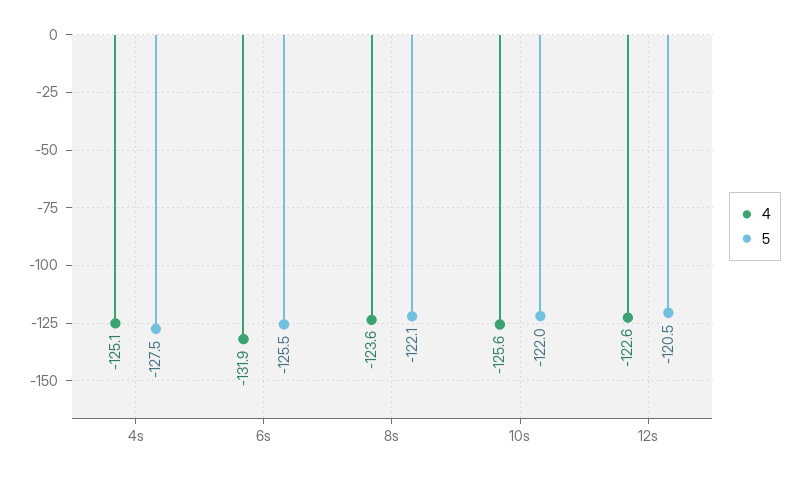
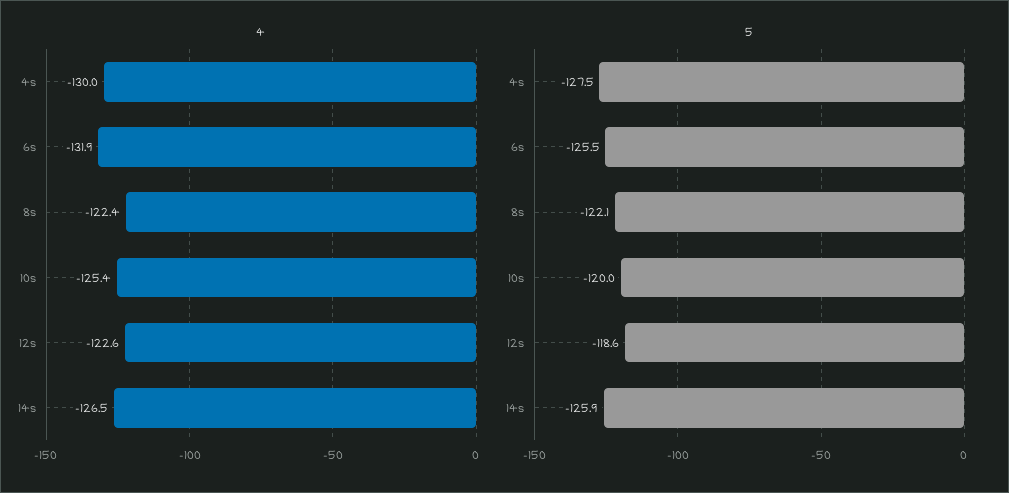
  {
    "4": {
-     "4s": -125.1,
+     "4s": -130,
      "6s": -131.9,
-     "8s": -123.6,
+     "8s": -122.4,
-     "10s": -125.6,
+     "10s": -125.4,
-     "12s": -122.6
+     "12s": -122.6,
+     "14s": -126.5
    },
    "5": {
      "4s": -127.5,
      "6s": -125.5,
      "8s": -122.1,
-     "10s": -122,
+     "10s": -120,
-     "12s": -120.5
+     "12s": -118.6,
+     "14s": -125.9
    }
  }

